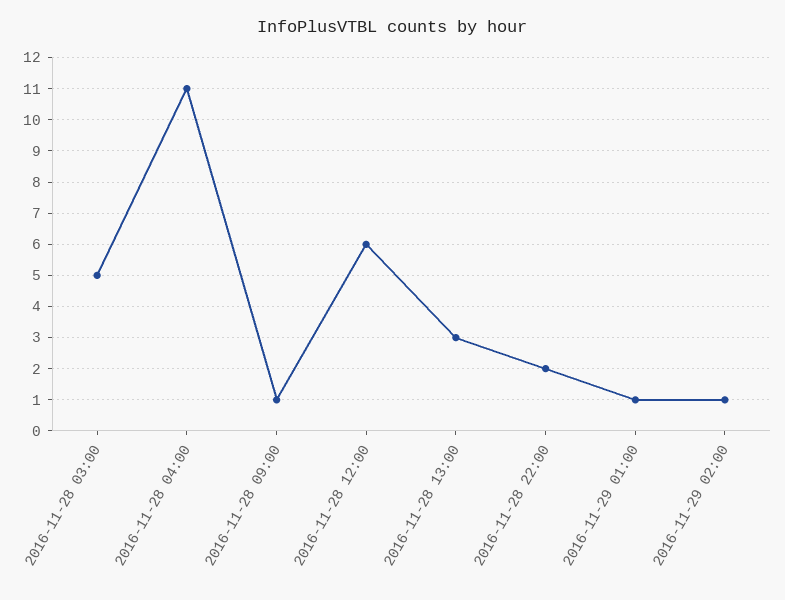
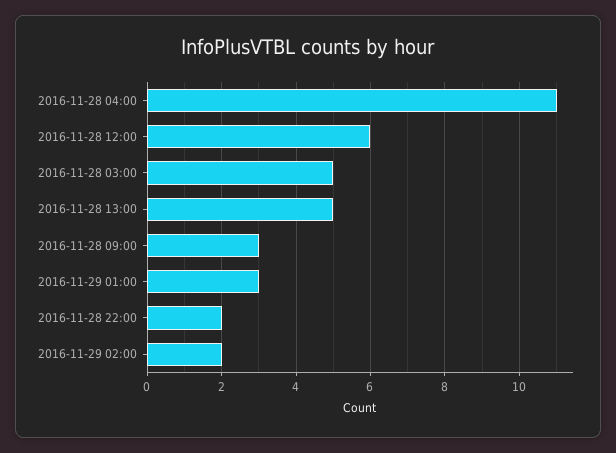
  {
    "2016-11-28 03:00": 5,
    "2016-11-28 04:00": 11,
-   "2016-11-28 09:00": 1,
+   "2016-11-28 09:00": 3,
    "2016-11-28 12:00": 6,
-   "2016-11-28 13:00": 3,
+   "2016-11-28 13:00": 5,
    "2016-11-28 22:00": 2,
-   "2016-11-29 01:00": 1,
+   "2016-11-29 01:00": 3,
-   "2016-11-29 02:00": 1
+   "2016-11-29 02:00": 2
  }

